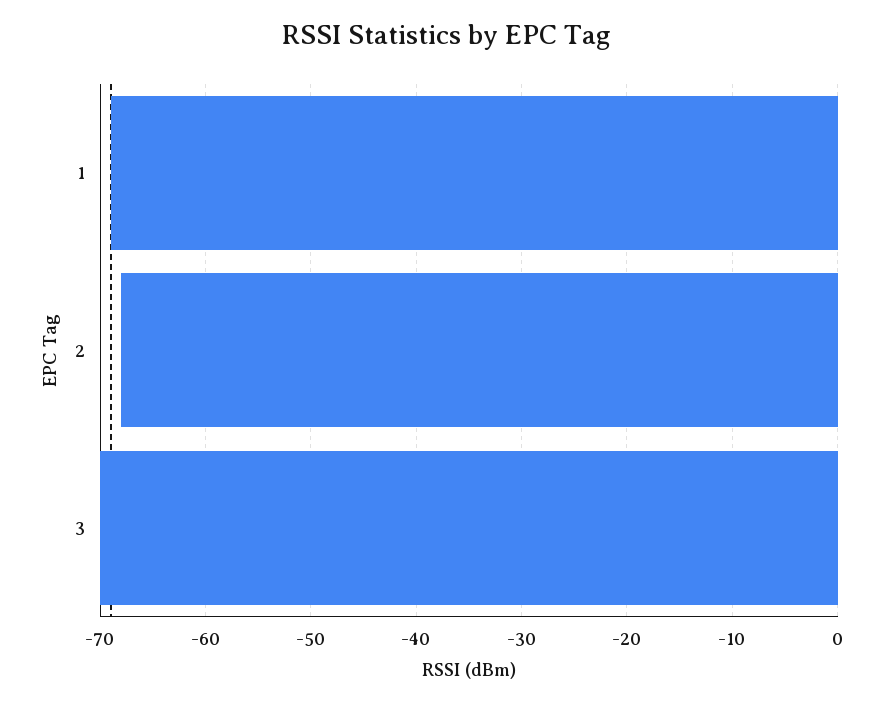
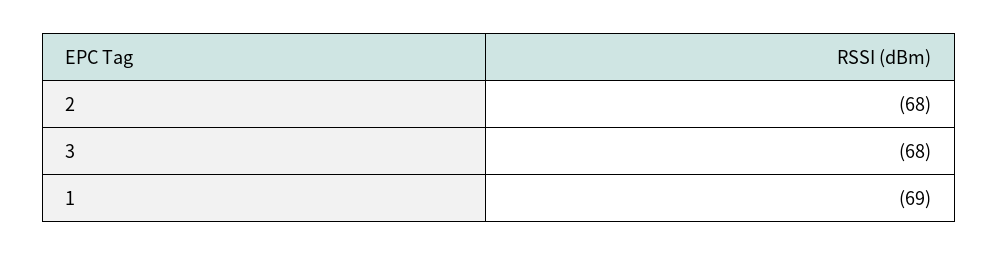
  {
    "1": -69,
    "2": -68,
-   "3": -70
+   "3": -68
  }

